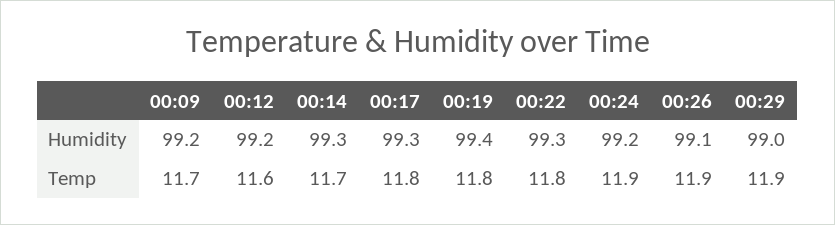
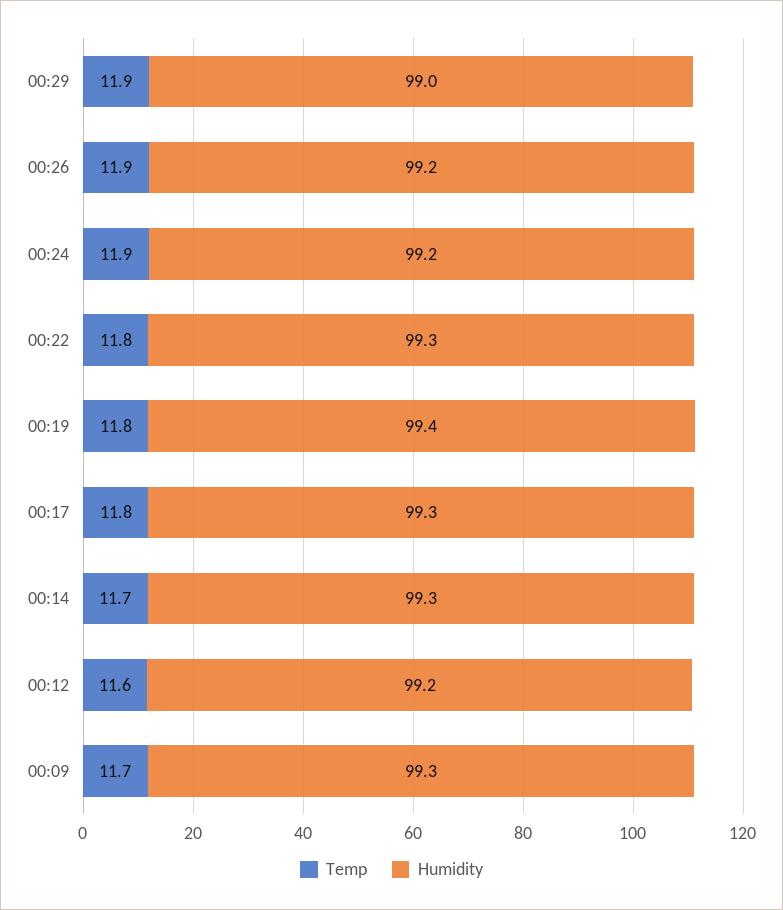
  {
    "Humidity": {
-     "00:09": 99.2,
+     "00:09": 99.3,
      "00:12": 99.2,
      "00:14": 99.3,
      "00:17": 99.3,
      "00:19": 99.4,
      "00:22": 99.3,
      "00:24": 99.2,
-     "00:26": 99.1,
+     "00:26": 99.2,
      "00:29": 99
    },
    "Temp": {
      "00:09": 11.7,
      "00:12": 11.6,
      "00:14": 11.7,
      "00:17": 11.8,
      "00:19": 11.8,
      "00:22": 11.8,
      "00:24": 11.9,
      "00:26": 11.9,
      "00:29": 11.9
    }
  }

